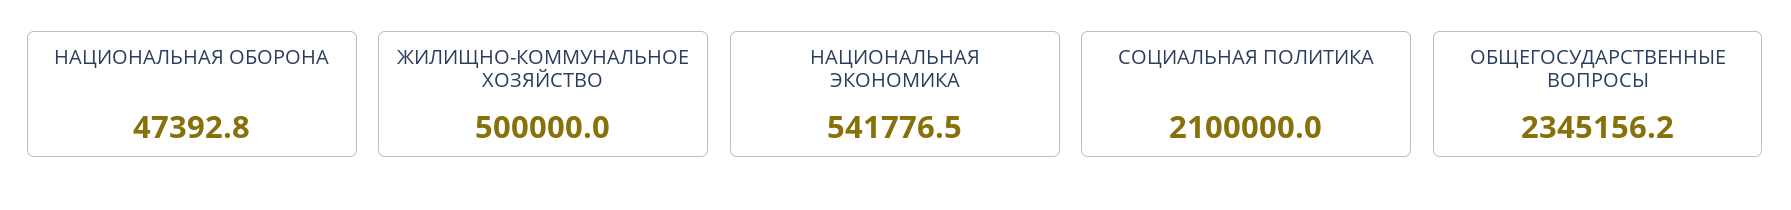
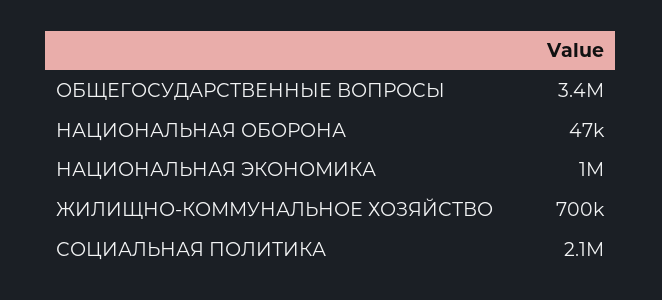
  {
    "НАЦИОНАЛЬНАЯ ОБОРОНА": 47392.8,
-   "ЖИЛИЩНО-КОММУНАЛЬНОЕ ХОЗЯЙСТВО": 500000,
+   "ЖИЛИЩНО-КОММУНАЛЬНОЕ ХОЗЯЙСТВО": 700000,
-   "НАЦИОНАЛЬНАЯ ЭКОНОМИКА": 541776.5,
+   "НАЦИОНАЛЬНАЯ ЭКОНОМИКА": 1000000,
    "СОЦИАЛЬНАЯ ПОЛИТИКА": 2100000,
-   "ОБЩЕГОСУДАРСТВЕННЫЕ ВОПРОСЫ": 2345156.2
+   "ОБЩЕГОСУДАРСТВЕННЫЕ ВОПРОСЫ": 3400000
  }

